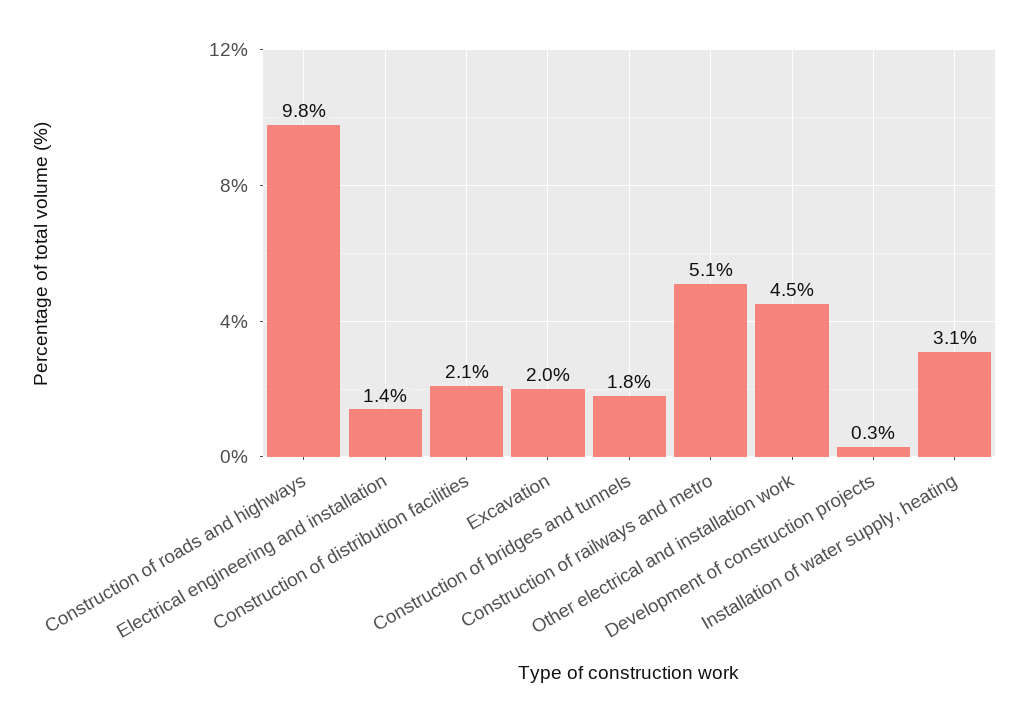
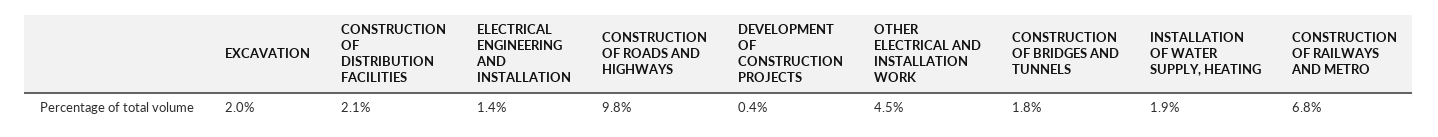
  {
    "Construction of roads and highways": 9.8,
    "Electrical engineering and installation": 1.4,
    "Construction of distribution facilities": 2.1,
    "Excavation": 2,
    "Construction of bridges and tunnels": 1.8,
-   "Construction of railways and metro": 5.1,
+   "Construction of railways and metro": 6.8,
    "Other electrical and installation work": 4.5,
-   "Development of construction projects": 0.3,
+   "Development of construction projects": 0.4,
-   "Installation of water supply, heating": 3.1
+   "Installation of water supply, heating": 1.9
  }

